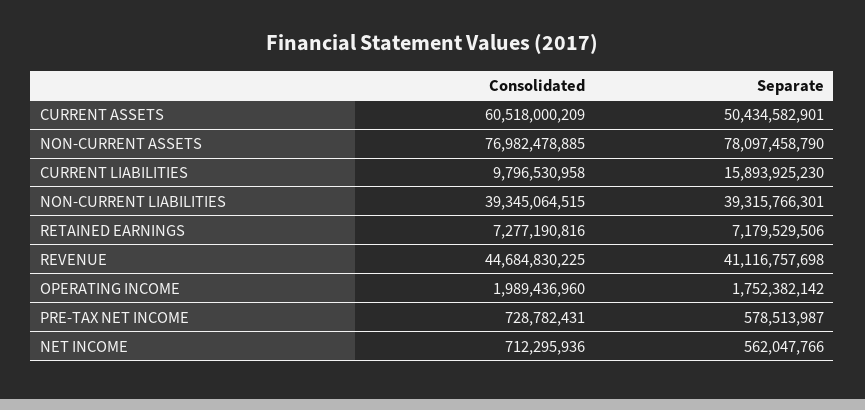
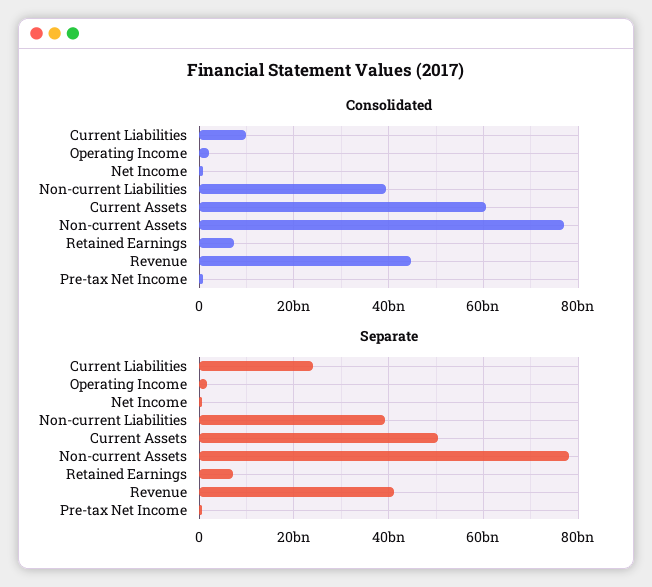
  {
    "Consolidated": {
      "CURRENT ASSETS": 60518000209,
      "NON-CURRENT ASSETS": 76982478885,
      "CURRENT LIABILITIES": 9796530958,
      "NON-CURRENT LIABILITIES": 39345064515,
      "RETAINED EARNINGS": 7277190816,
      "REVENUE": 44684830225,
      "OPERATING INCOME": 1989436960,
      "PRE-TAX NET INCOME": 728782431,
      "NET INCOME": 712295936
    },
    "Separate": {
      "CURRENT ASSETS": 50434582901,
      "NON-CURRENT ASSETS": 78097458790,
-     "CURRENT LIABILITIES": 15893925230,
+     "CURRENT LIABILITIES": 24000000000,
      "NON-CURRENT LIABILITIES": 39315766301,
      "RETAINED EARNINGS": 7179529506,
      "REVENUE": 41116757698,
      "OPERATING INCOME": 1752382142,
      "PRE-TAX NET INCOME": 578513987,
      "NET INCOME": 562047766
    }
  }

